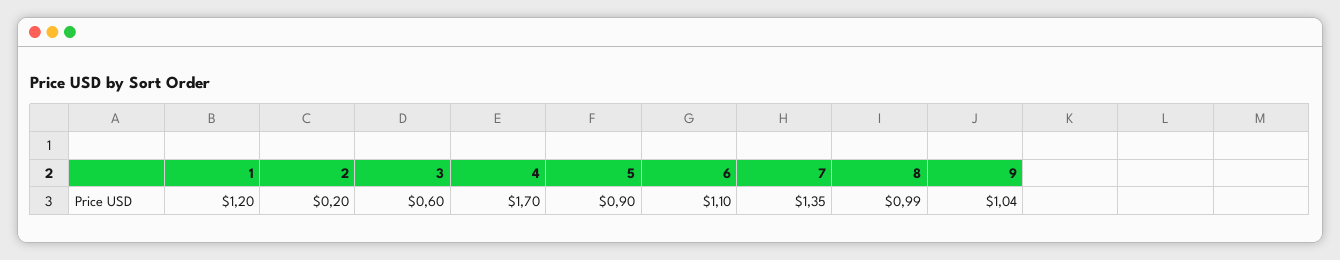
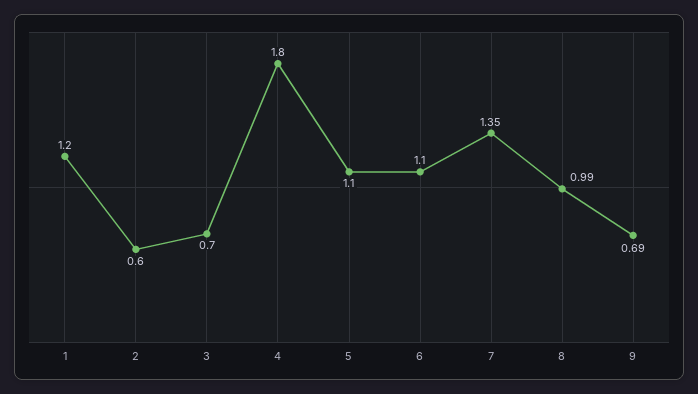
  {
    "1": 1.2,
-   "2": 0.2,
+   "2": 0.6,
-   "3": 0.6,
+   "3": 0.7,
-   "4": 1.7,
+   "4": 1.8,
-   "5": 0.9,
+   "5": 1.1,
    "6": 1.1,
    "7": 1.35,
    "8": 0.99,
-   "9": 1.04
+   "9": 0.69
  }

